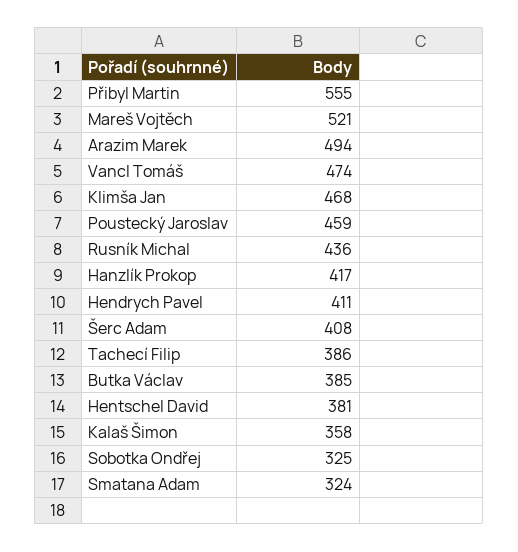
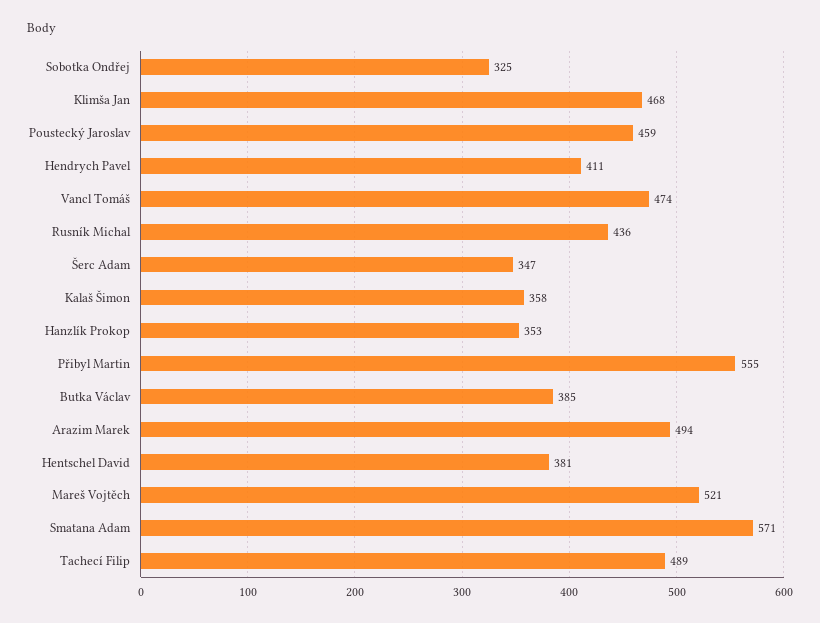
  {
    "Přibyl Martin": 555,
    "Mareš Vojtěch": 521,
    "Arazim Marek": 494,
    "Vancl Tomáš": 474,
    "Klimša Jan": 468,
    "Poustecký Jaroslav": 459,
    "Rusník Michal": 436,
-   "Hanzlík Prokop": 417,
+   "Hanzlík Prokop": 353,
    "Hendrych Pavel": 411,
-   "Šerc Adam": 408,
+   "Šerc Adam": 347,
-   "Tachecí Filip": 386,
+   "Tachecí Filip": 489,
    "Butka Václav": 385,
    "Hentschel David": 381,
    "Kalaš Šimon": 358,
    "Sobotka Ondřej": 325,
-   "Smatana Adam": 324
+   "Smatana Adam": 571
  }

